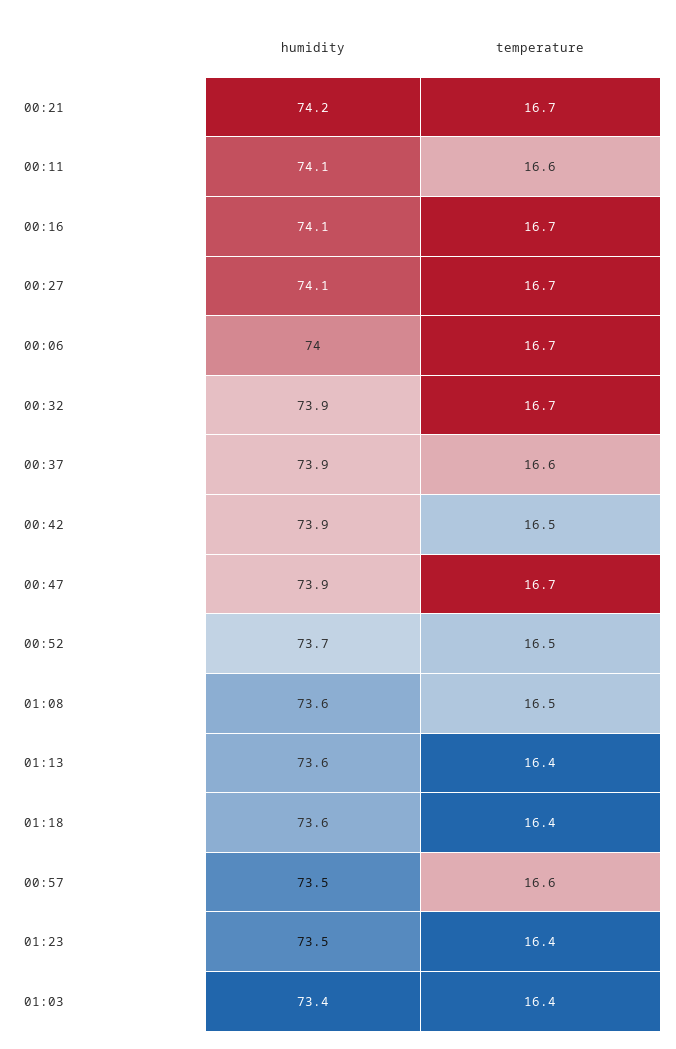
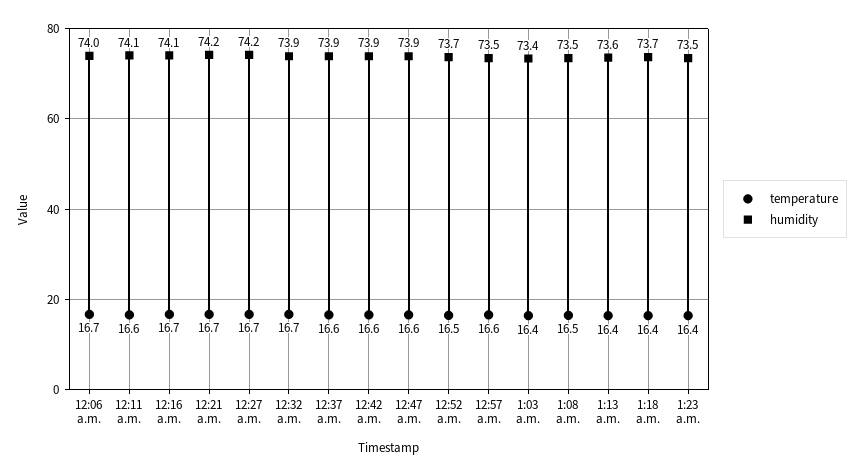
  {
    "humidity": {
      "00:21": 74.2,
      "00:11": 74.1,
      "00:16": 74.1,
-     "00:27": 74.1,
+     "00:27": 74.2,
      "00:06": 74,
      "00:32": 73.9,
      "00:37": 73.9,
      "00:42": 73.9,
      "00:47": 73.9,
      "00:52": 73.7,
-     "01:08": 73.6,
+     "01:08": 73.5,
      "01:13": 73.6,
-     "01:18": 73.6,
+     "01:18": 73.7,
      "00:57": 73.5,
      "01:23": 73.5,
      "01:03": 73.4
    },
    "temperature": {
      "00:21": 16.7,
      "00:11": 16.6,
      "00:16": 16.7,
      "00:27": 16.7,
      "00:06": 16.7,
      "00:32": 16.7,
      "00:37": 16.6,
-     "00:42": 16.5,
+     "00:42": 16.6,
-     "00:47": 16.7,
+     "00:47": 16.6,
      "00:52": 16.5,
      "01:08": 16.5,
      "01:13": 16.4,
      "01:18": 16.4,
      "00:57": 16.6,
      "01:23": 16.4,
      "01:03": 16.4
    }
  }

